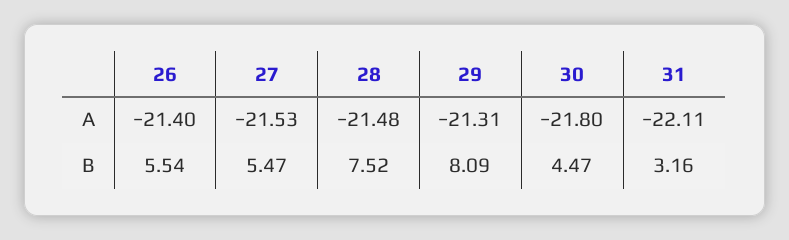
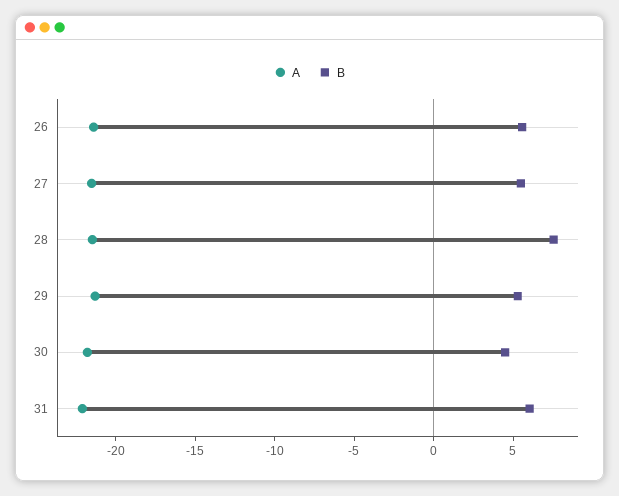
  {
    "A": {
      "26": -21.4,
      "27": -21.53,
      "28": -21.48,
      "29": -21.31,
      "30": -21.8,
      "31": -22.11
    },
    "B": {
      "26": 5.54,
      "27": 5.47,
      "28": 7.52,
-     "29": 8.09,
+     "29": 5,
      "30": 4.47,
-     "31": 3.16
+     "31": 6
    }
  }

